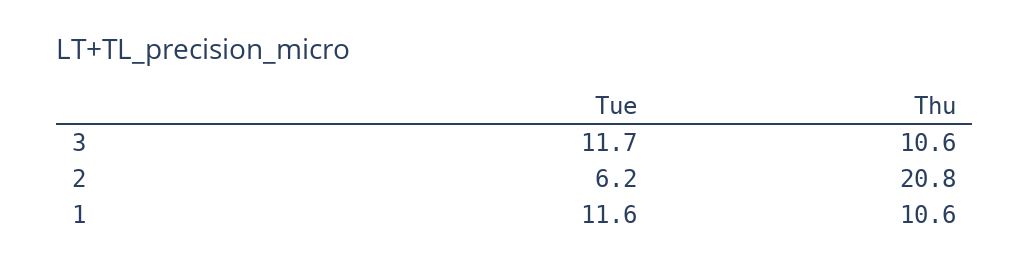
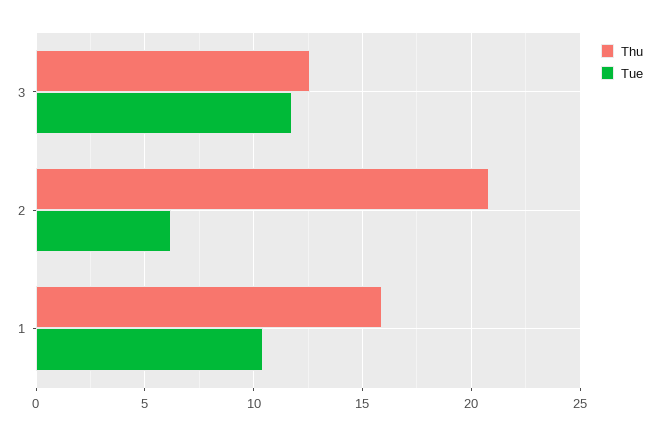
  {
    "Tue": {
      "3": 11.7,
      "2": 6.2,
-     "1": 11.6
+     "1": 10.5
    },
    "Thu": {
-     "3": 10.6,
+     "3": 12.5,
      "2": 20.8,
-     "1": 10.6
+     "1": 16
    }
  }

